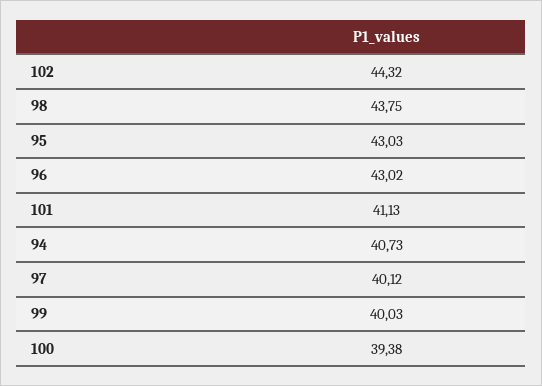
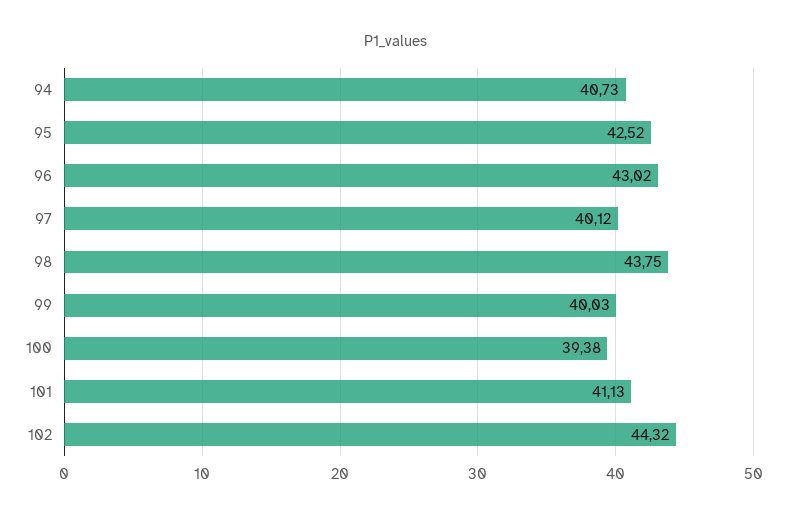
  {
    "102": 44.32,
    "98": 43.75,
-   "95": 43.03,
+   "95": 42.52,
    "96": 43.02,
    "101": 41.13,
    "94": 40.73,
    "97": 40.12,
    "99": 40.03,
    "100": 39.38
  }

